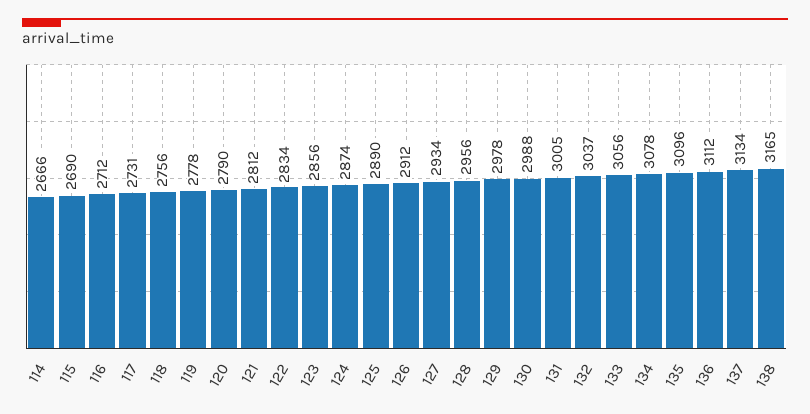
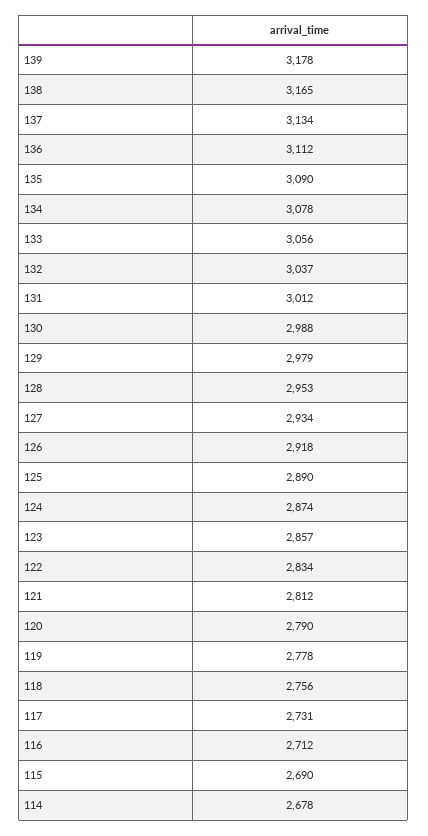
  {
-   "114": 2666,
+   "114": 2678,
    "115": 2690,
    "116": 2712,
    "117": 2731,
    "118": 2756,
    "119": 2778,
    "120": 2790,
    "121": 2812,
    "122": 2834,
-   "123": 2856,
+   "123": 2857,
    "124": 2874,
    "125": 2890,
-   "126": 2912,
+   "126": 2918,
    "127": 2934,
-   "128": 2956,
+   "128": 2953,
-   "129": 2978,
+   "129": 2979,
    "130": 2988,
-   "131": 3005,
+   "131": 3012,
    "132": 3037,
    "133": 3056,
    "134": 3078,
-   "135": 3096,
+   "135": 3090,
    "136": 3112,
    "137": 3134,
-   "138": 3165
+   "138": 3165,
+   "139": 3178
  }

